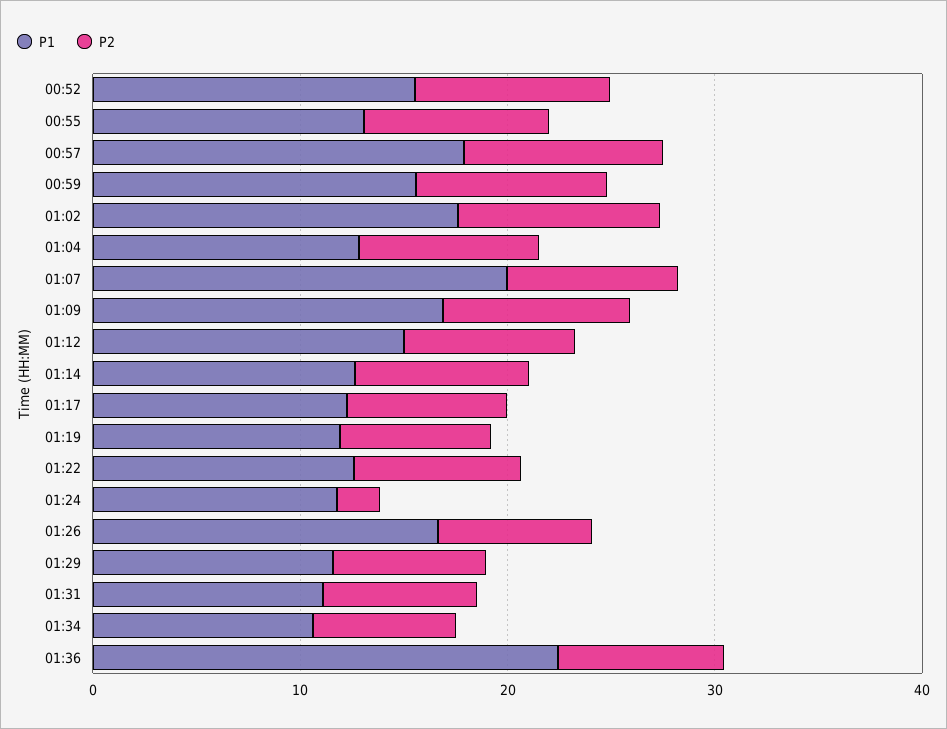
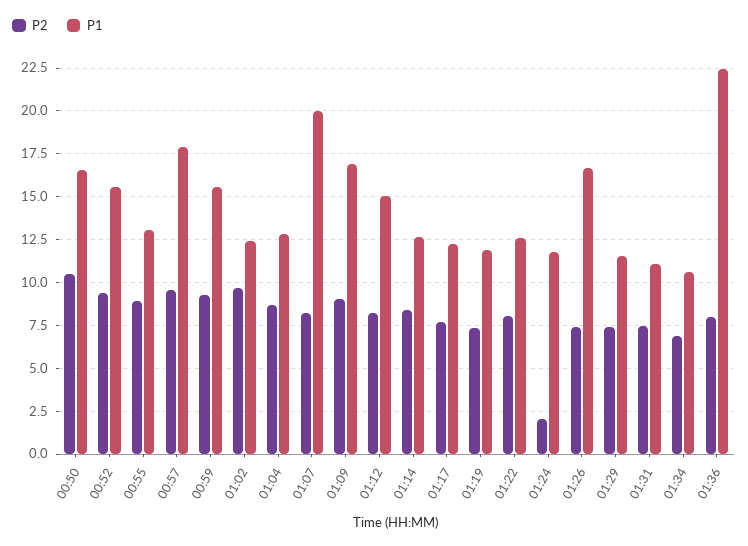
  {
    "P1": {
      "00:52": 15.5,
      "00:55": 13,
      "00:57": 18,
      "00:59": 15.5,
-     "01:02": 18,
+     "01:02": 12.5,
      "01:04": 13,
      "01:07": 20,
      "01:09": 17,
      "01:12": 15,
      "01:14": 12.5,
      "01:17": 12.5,
      "01:19": 12,
      "01:22": 12.5,
      "01:24": 12,
      "01:26": 16.5,
      "01:29": 11.5,
      "01:31": 11,
      "01:34": 10.5,
-     "01:36": 22.5
+     "01:36": 22.5,
+     "00:50": 16.5
    },
    "P2": {
      "00:52": 9.5,
      "00:55": 9,
      "00:57": 9.5,
      "00:59": 9.5,
      "01:02": 9.5,
      "01:04": 8.5,
      "01:07": 8.5,
      "01:09": 9,
      "01:12": 8,
      "01:14": 8.5,
      "01:17": 7.5,
      "01:19": 7.5,
      "01:22": 8,
      "01:24": 2,
      "01:26": 7.5,
      "01:29": 7.5,
      "01:31": 7.5,
      "01:34": 7,
-     "01:36": 8
+     "01:36": 8,
+     "00:50": 10.5
    }
  }

